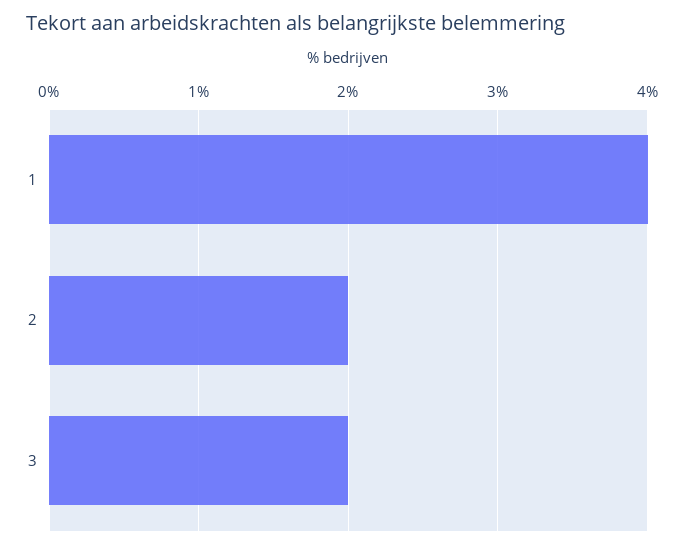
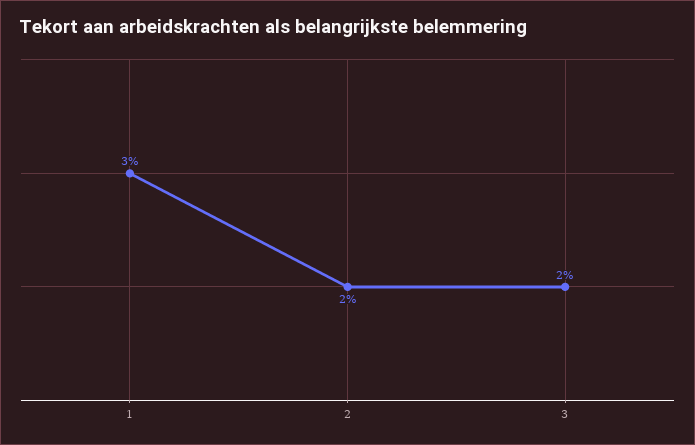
  {
-   "1": 4,
+   "1": 3,
    "2": 2,
    "3": 2
  }

